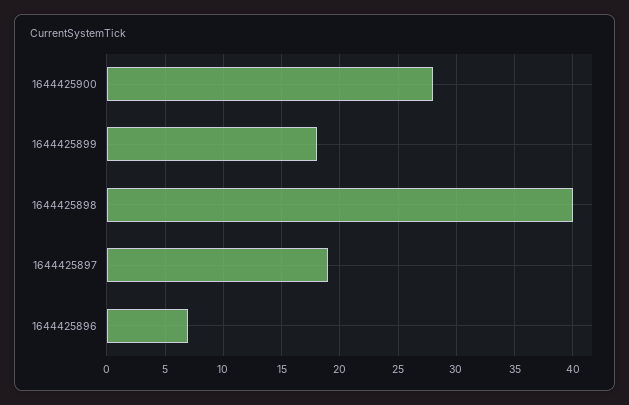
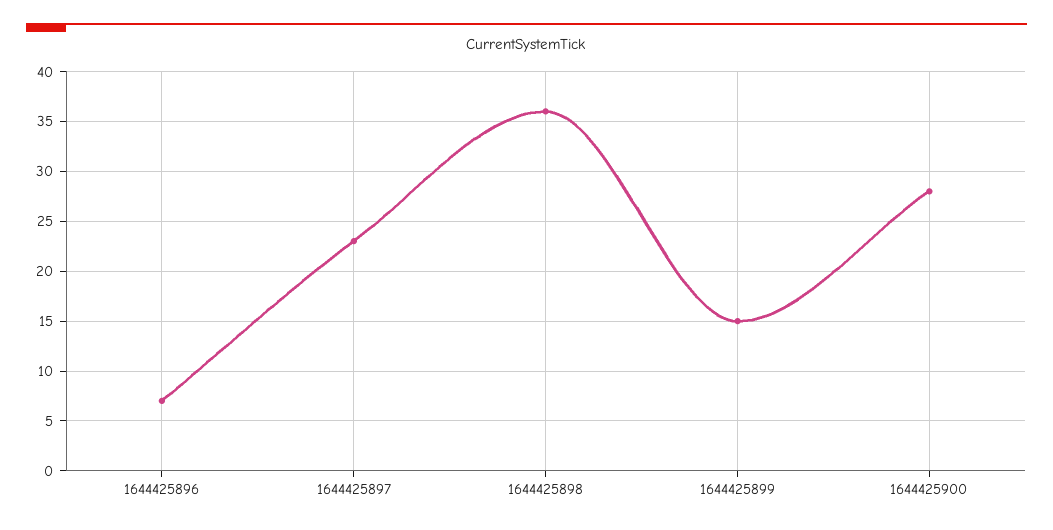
  {
    "1644425900": 28,
-   "1644425899": 18,
+   "1644425899": 15,
-   "1644425898": 40,
+   "1644425898": 36,
-   "1644425897": 19,
+   "1644425897": 23,
    "1644425896": 7
  }

